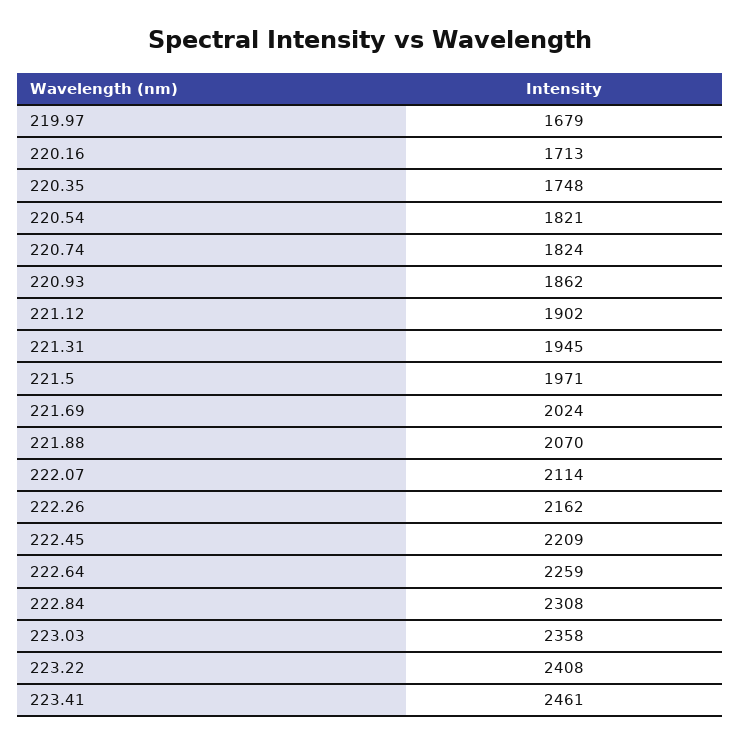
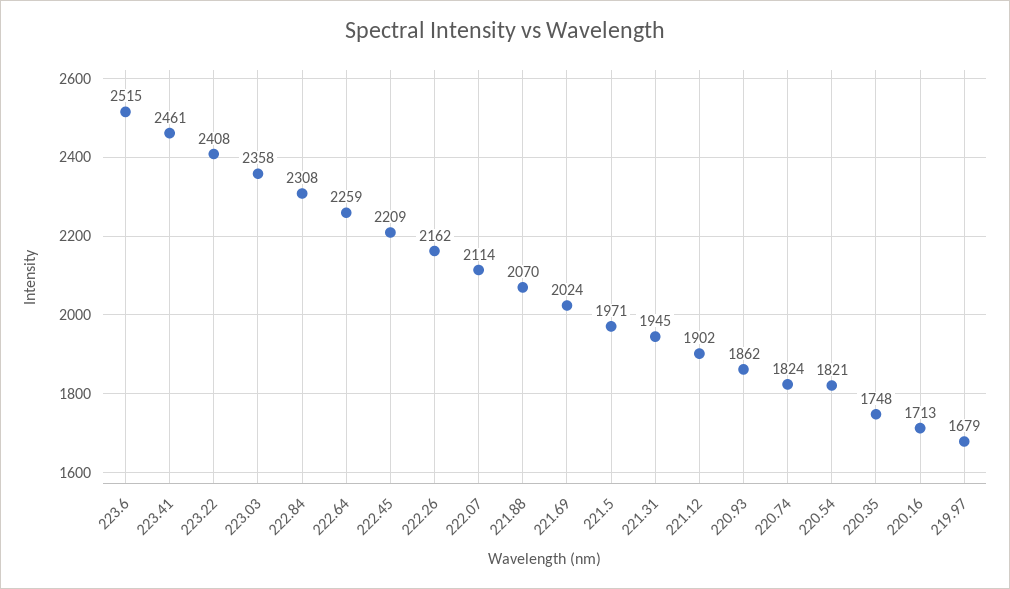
  {
    "219.97": 1679,
    "220.16": 1713,
    "220.35": 1748,
    "220.54": 1821,
    "220.74": 1824,
    "220.93": 1862,
    "221.12": 1902,
    "221.31": 1945,
    "221.5": 1971,
    "221.69": 2024,
    "221.88": 2070,
    "222.07": 2114,
    "222.26": 2162,
    "222.45": 2209,
    "222.64": 2259,
    "222.84": 2308,
    "223.03": 2358,
    "223.22": 2408,
-   "223.41": 2461
+   "223.41": 2461,
+   "223.6": 2515
  }

